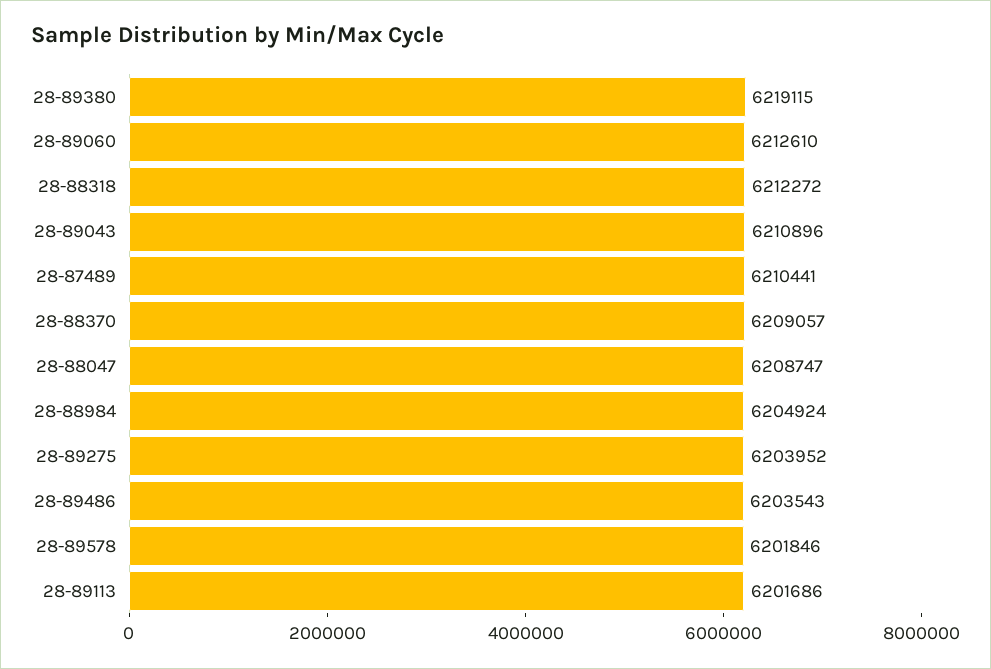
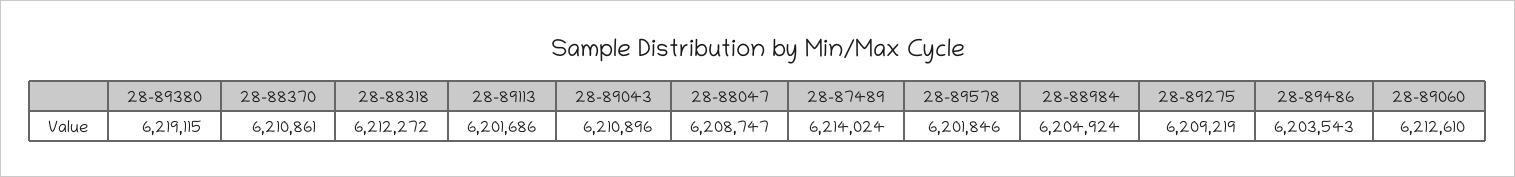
  {
    "28-89380": 6219115,
    "28-89060": 6212610,
    "28-88318": 6212272,
    "28-89043": 6210896,
-   "28-87489": 6210441,
+   "28-87489": 6214024,
-   "28-88370": 6209057,
+   "28-88370": 6210861,
    "28-88047": 6208747,
    "28-88984": 6204924,
-   "28-89275": 6203952,
+   "28-89275": 6209219,
    "28-89486": 6203543,
    "28-89578": 6201846,
    "28-89113": 6201686
  }

